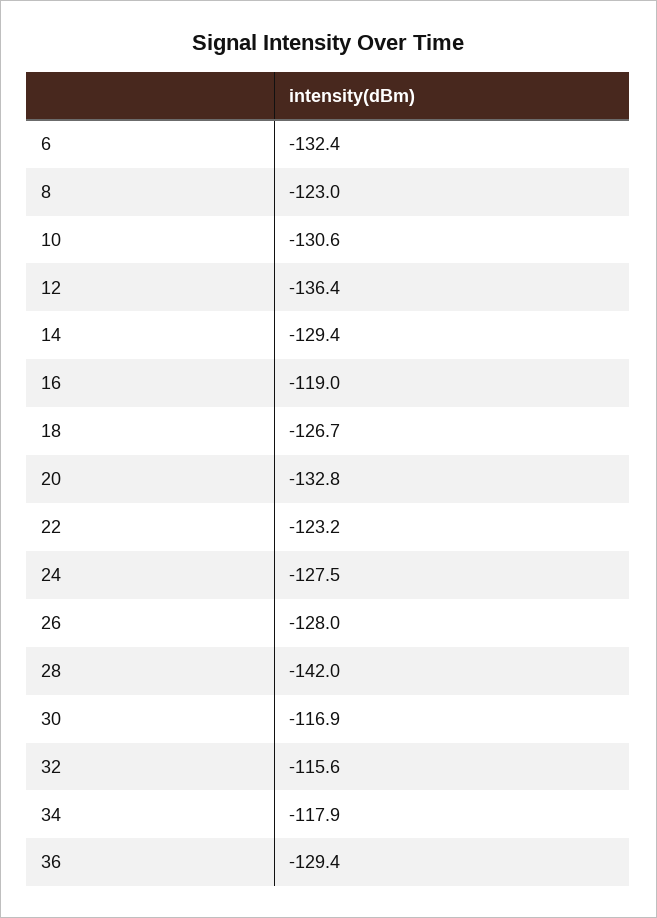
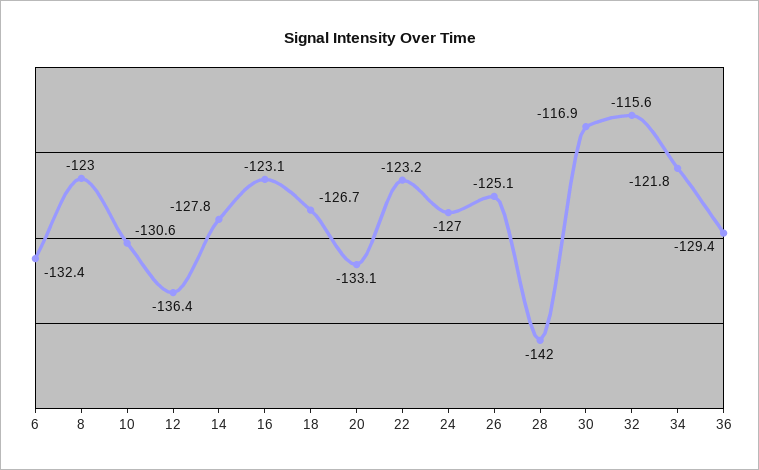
  {
    "6": -132.4,
    "8": -123,
    "10": -130.6,
    "12": -136.4,
-   "14": -129.4,
+   "14": -127.8,
-   "16": -119,
+   "16": -123.1,
    "18": -126.7,
-   "20": -132.8,
+   "20": -133.1,
    "22": -123.2,
-   "24": -127.5,
+   "24": -127,
-   "26": -128,
+   "26": -125.1,
    "28": -142,
    "30": -116.9,
    "32": -115.6,
-   "34": -117.9,
+   "34": -121.8,
    "36": -129.4
  }

